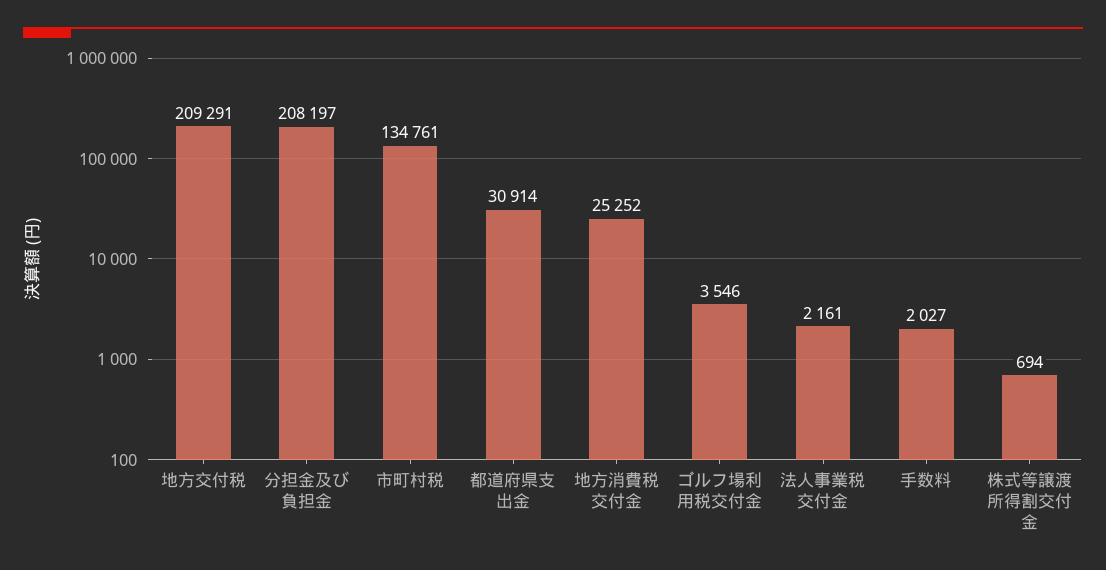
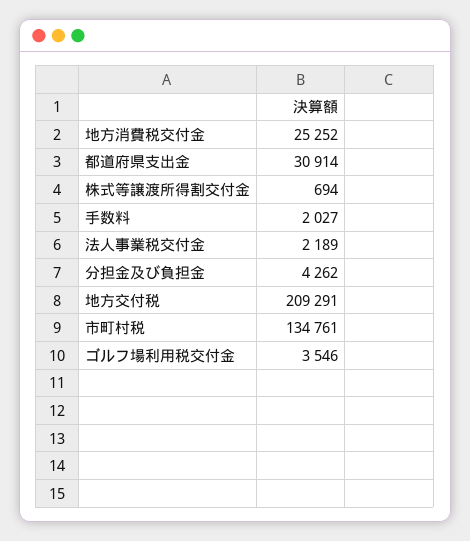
  {
    "地方交付税": 209291,
-   "分担金及び負担金": 208197,
+   "分担金及び負担金": 4262,
    "市町村税": 134761,
    "都道府県支出金": 30914,
    "地方消費税交付金": 25252,
    "ゴルフ場利用税交付金": 3546,
-   "法人事業税交付金": 2161,
+   "法人事業税交付金": 2189,
    "手数料": 2027,
    "株式等譲渡所得割交付金": 694
  }

